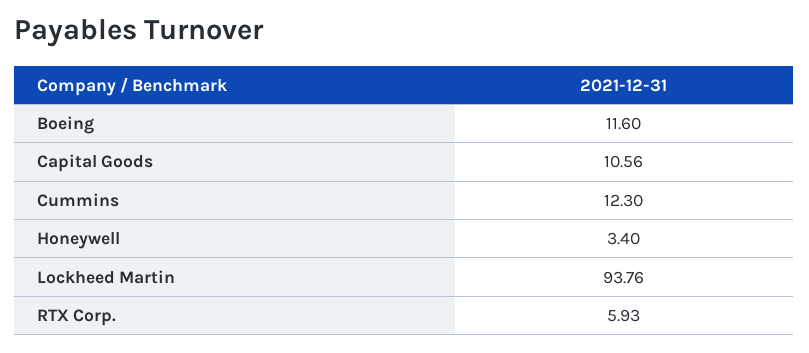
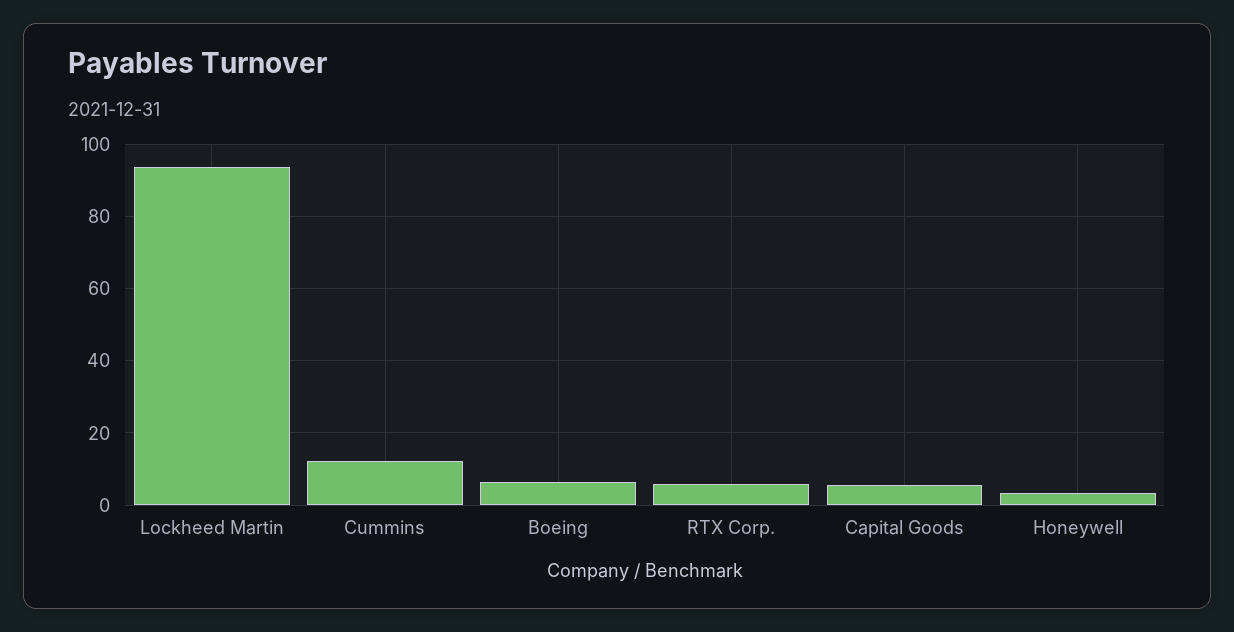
  {
-   "Boeing": 11.6,
+   "Boeing": 6,
-   "Capital Goods": 10.56,
+   "Capital Goods": 6,
    "Cummins": 12.3,
    "Honeywell": 3.4,
    "Lockheed Martin": 93.76,
    "RTX Corp.": 5.93
  }

